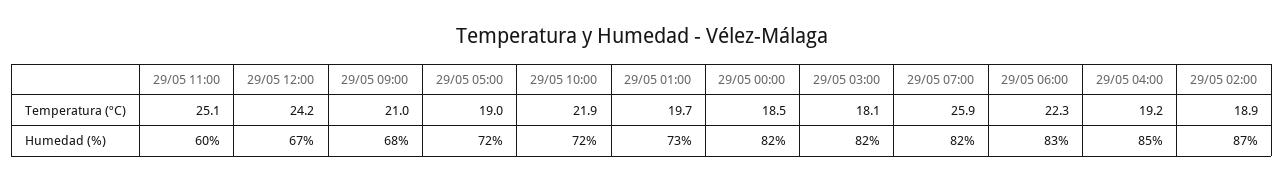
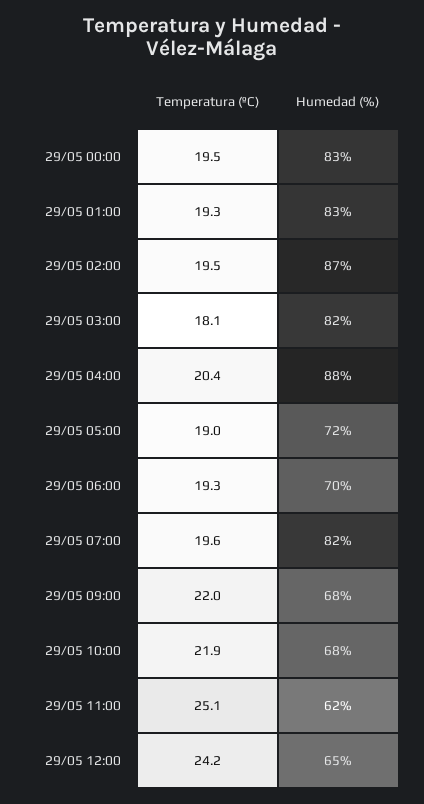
  {
    "29/05 11:00": {
      "Temperatura (ºC)": 25.1,
-     "Humedad (%)": 60
+     "Humedad (%)": 62
    },
    "29/05 12:00": {
      "Temperatura (ºC)": 24.2,
-     "Humedad (%)": 67
+     "Humedad (%)": 65
    },
    "29/05 09:00": {
-     "Temperatura (ºC)": 21,
+     "Temperatura (ºC)": 22,
      "Humedad (%)": 68
    },
    "29/05 05:00": {
      "Temperatura (ºC)": 19,
      "Humedad (%)": 72
    },
    "29/05 10:00": {
      "Temperatura (ºC)": 21.9,
-     "Humedad (%)": 72
+     "Humedad (%)": 68
    },
    "29/05 01:00": {
-     "Temperatura (ºC)": 19.7,
+     "Temperatura (ºC)": 19.3,
-     "Humedad (%)": 73
+     "Humedad (%)": 83
    },
    "29/05 00:00": {
-     "Temperatura (ºC)": 18.5,
+     "Temperatura (ºC)": 19.5,
-     "Humedad (%)": 82
+     "Humedad (%)": 83
    },
    "29/05 03:00": {
      "Temperatura (ºC)": 18.1,
      "Humedad (%)": 82
    },
    "29/05 07:00": {
-     "Temperatura (ºC)": 25.9,
+     "Temperatura (ºC)": 19.6,
      "Humedad (%)": 82
    },
    "29/05 06:00": {
-     "Temperatura (ºC)": 22.3,
+     "Temperatura (ºC)": 19.3,
-     "Humedad (%)": 83
+     "Humedad (%)": 70
    },
    "29/05 04:00": {
-     "Temperatura (ºC)": 19.2,
+     "Temperatura (ºC)": 20.4,
-     "Humedad (%)": 85
+     "Humedad (%)": 88
    },
    "29/05 02:00": {
-     "Temperatura (ºC)": 18.9,
+     "Temperatura (ºC)": 19.5,
      "Humedad (%)": 87
    }
  }

